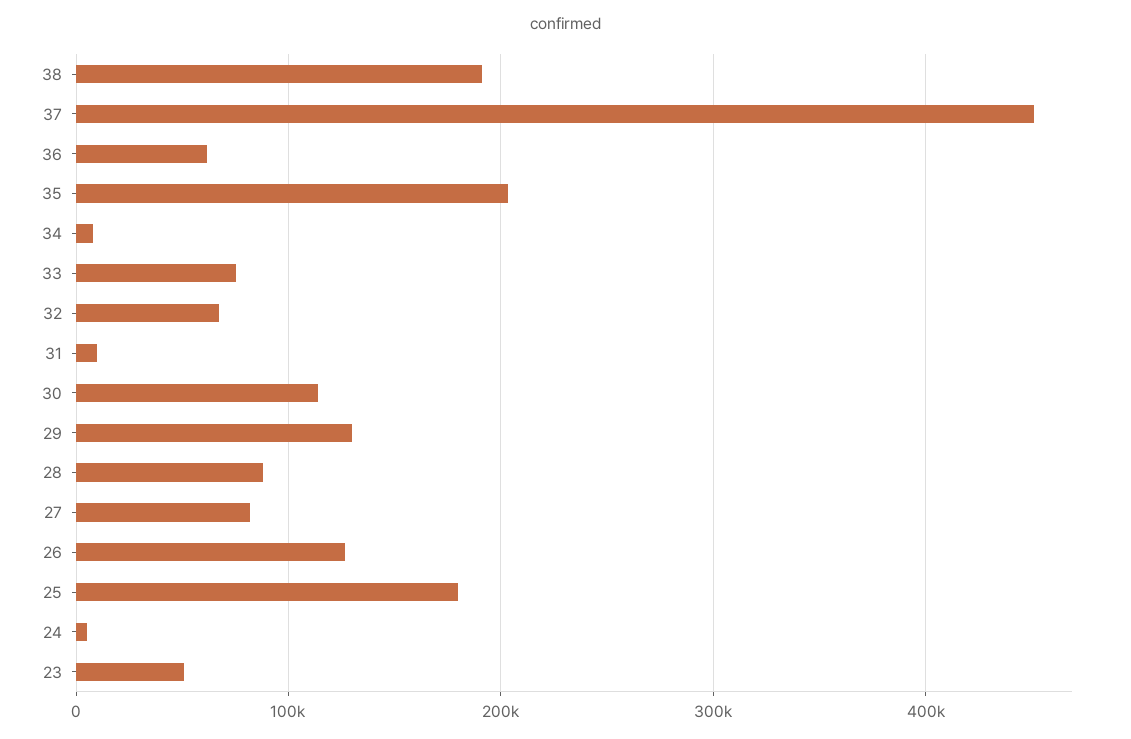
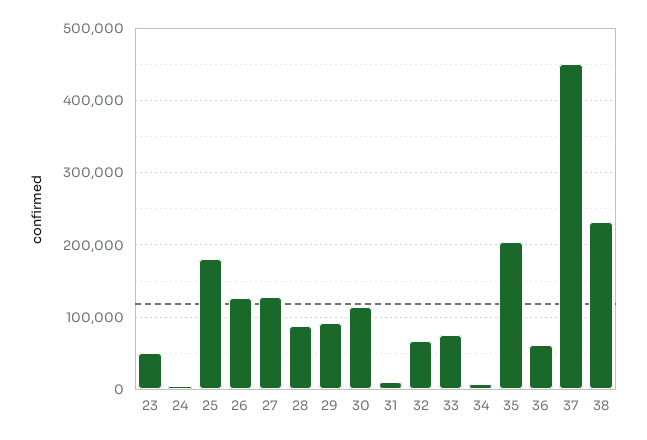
  {
-   "38": 190000,
+   "38": 230000,
    "37": 450000,
    "36": 60000,
    "35": 200000,
    "34": 10000,
    "33": 80000,
    "32": 70000,
    "31": 10000,
    "30": 110000,
-   "29": 130000,
+   "29": 90000,
    "28": 90000,
-   "27": 80000,
+   "27": 130000,
    "26": 130000,
    "25": 180000,
    "24": 10000,
    "23": 50000
  }

